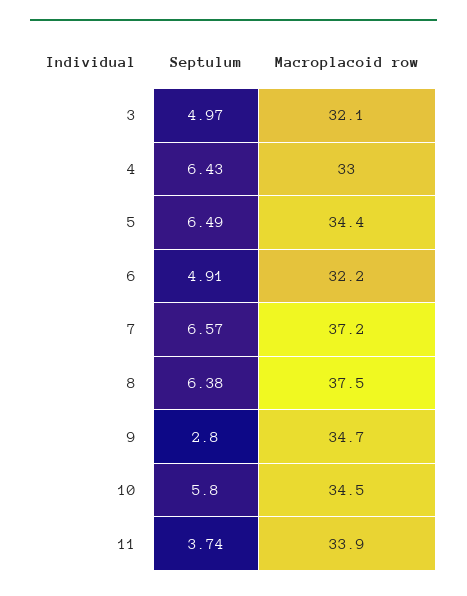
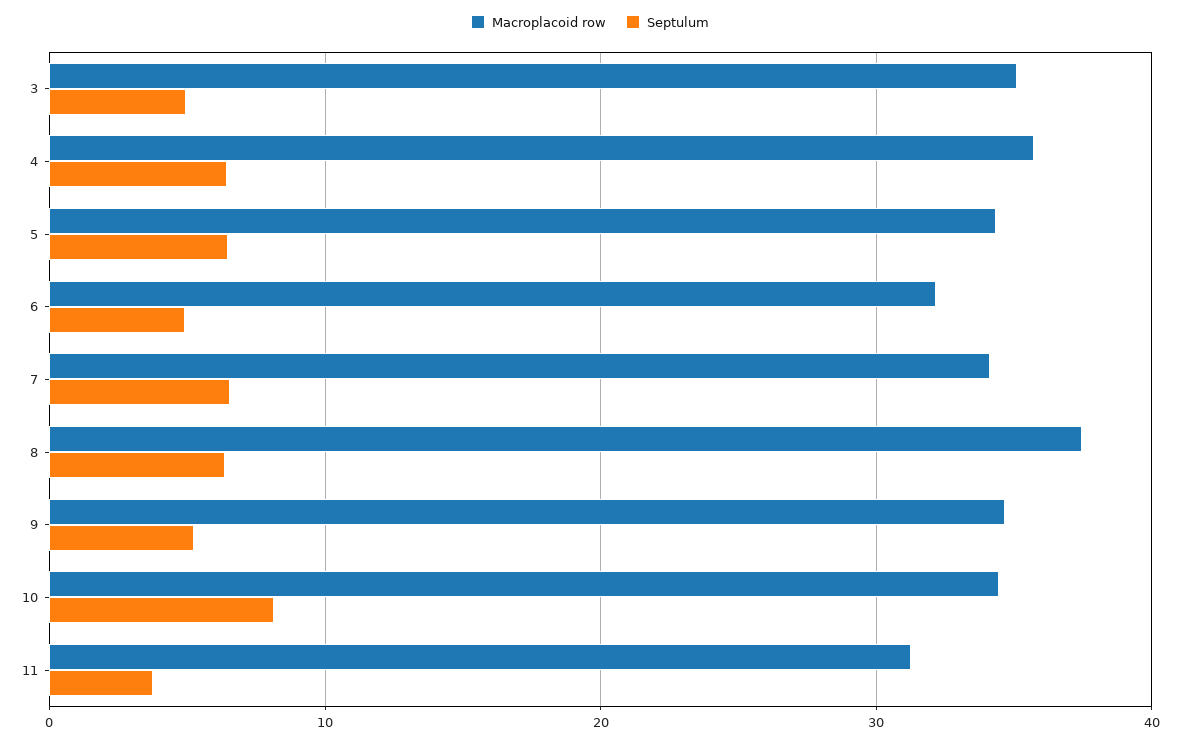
  {
    "Septulum": {
      "3": 4.97,
      "4": 6.43,
      "5": 6.49,
      "6": 4.91,
      "7": 6.57,
      "8": 6.38,
-     "9": 2.8,
+     "9": 5,
-     "10": 5.8,
+     "10": 8,
      "11": 3.74
    },
    "Macroplacoid row": {
-     "3": 32.1,
+     "3": 35,
-     "4": 33,
+     "4": 36,
      "5": 34.4,
      "6": 32.2,
-     "7": 37.2,
+     "7": 34,
      "8": 37.5,
      "9": 34.7,
      "10": 34.5,
-     "11": 33.9
+     "11": 31
    }
  }

